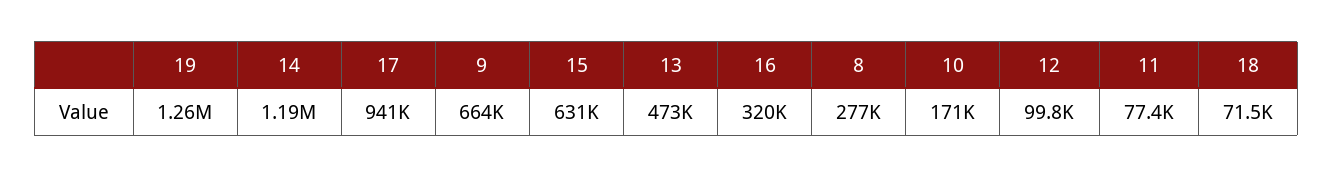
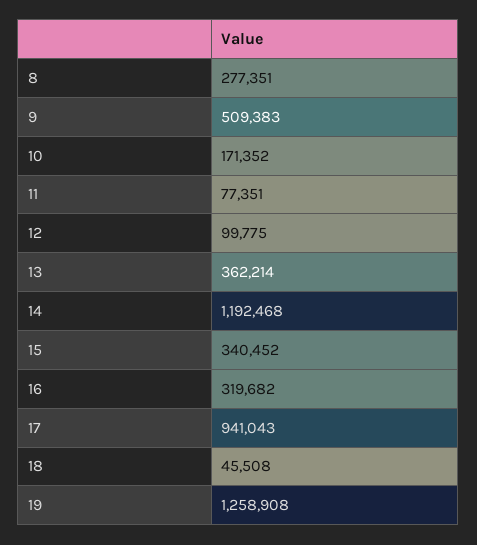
  {
    "19": 1258908,
    "14": 1192468,
    "17": 941043,
-   "9": 664000,
+   "9": 509383,
-   "15": 631000,
+   "15": 340452,
-   "13": 473000,
+   "13": 362214,
    "16": 319682,
    "8": 277351,
    "10": 171352,
    "12": 99775,
    "11": 77351,
-   "18": 71500
+   "18": 45508
  }

